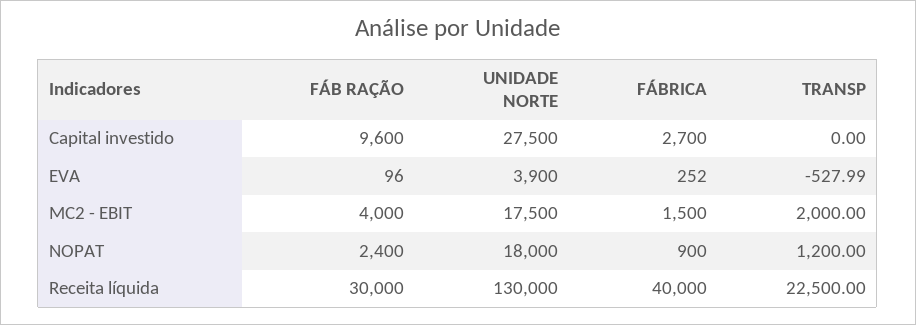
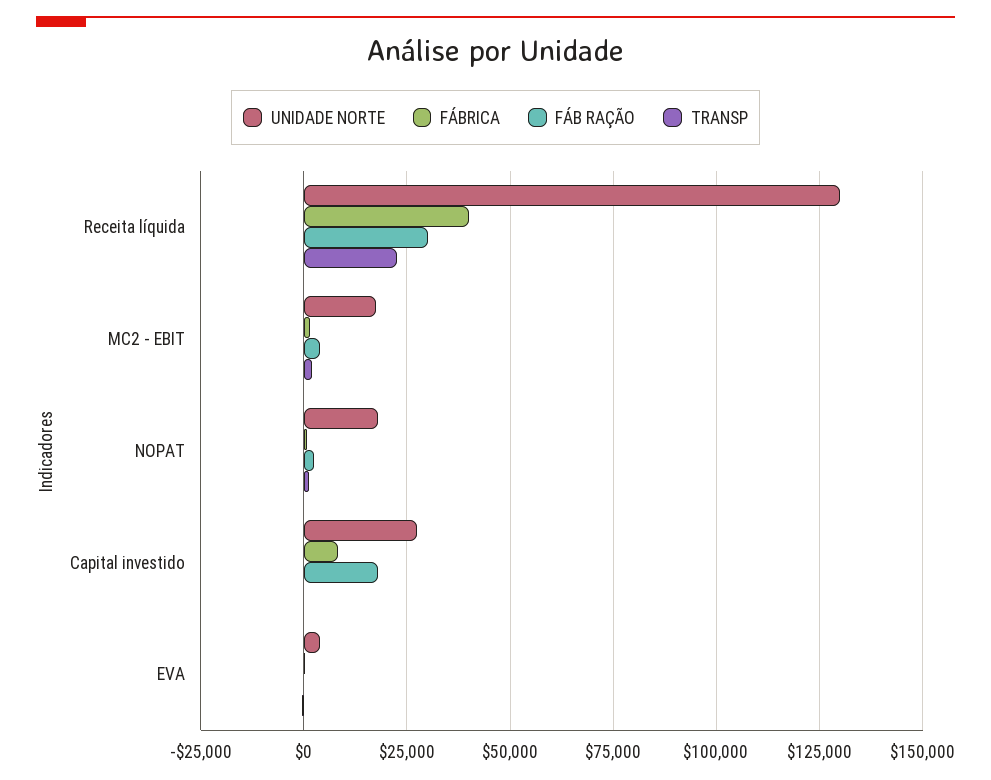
  {
    "FÁB RAÇÃO": {
-     "Capital investido": 9600,
+     "Capital investido": 17500,
      "EVA": 96,
      "MC2 - EBIT": 4000,
      "NOPAT": 2400,
      "Receita líquida": 30000
    },
    "UNIDADE NORTE": {
      "Capital investido": 27500,
      "EVA": 3900,
      "MC2 - EBIT": 17500,
      "NOPAT": 18000,
      "Receita líquida": 130000
    },
    "FÁBRICA": {
-     "Capital investido": 2700,
+     "Capital investido": 7500,
      "EVA": 252,
      "MC2 - EBIT": 1500,
      "NOPAT": 900,
      "Receita líquida": 40000
    },
    "TRANSP": {
      "Capital investido": 0,
      "EVA": -527.99,
      "MC2 - EBIT": 2000,
      "NOPAT": 1200,
      "Receita líquida": 22500
    }
  }

